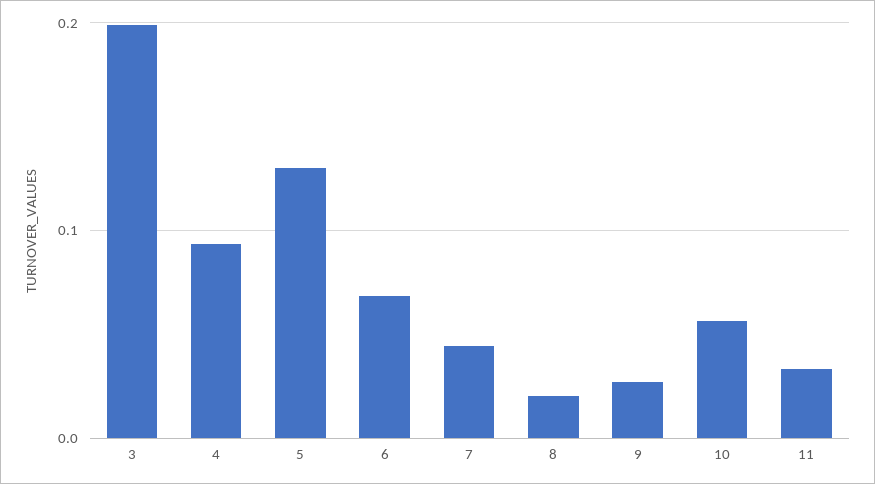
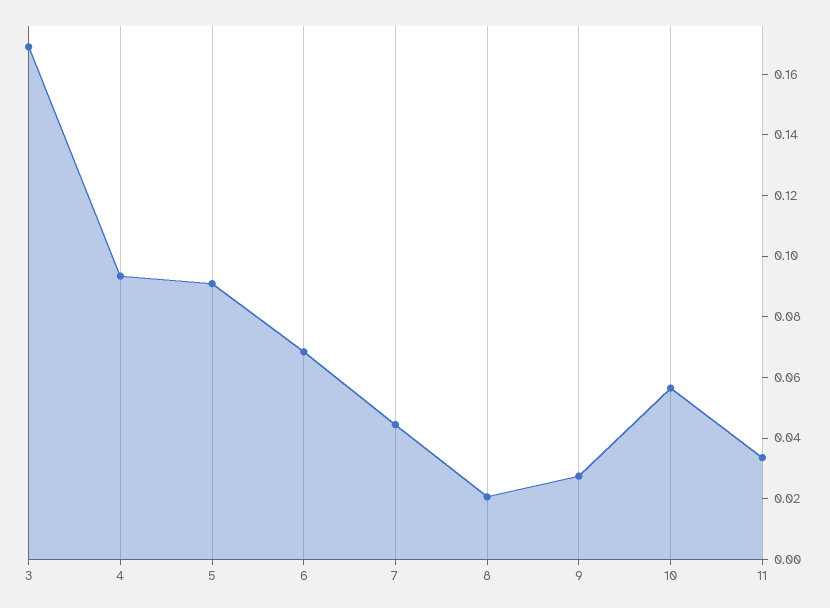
  {
-   "3": 0.2,
+   "3": 0.17,
    "4": 0.095,
-   "5": 0.13,
+   "5": 0.09,
    "6": 0.07,
    "7": 0.045,
    "8": 0.02,
    "9": 0.025,
    "10": 0.055,
    "11": 0.035
  }

